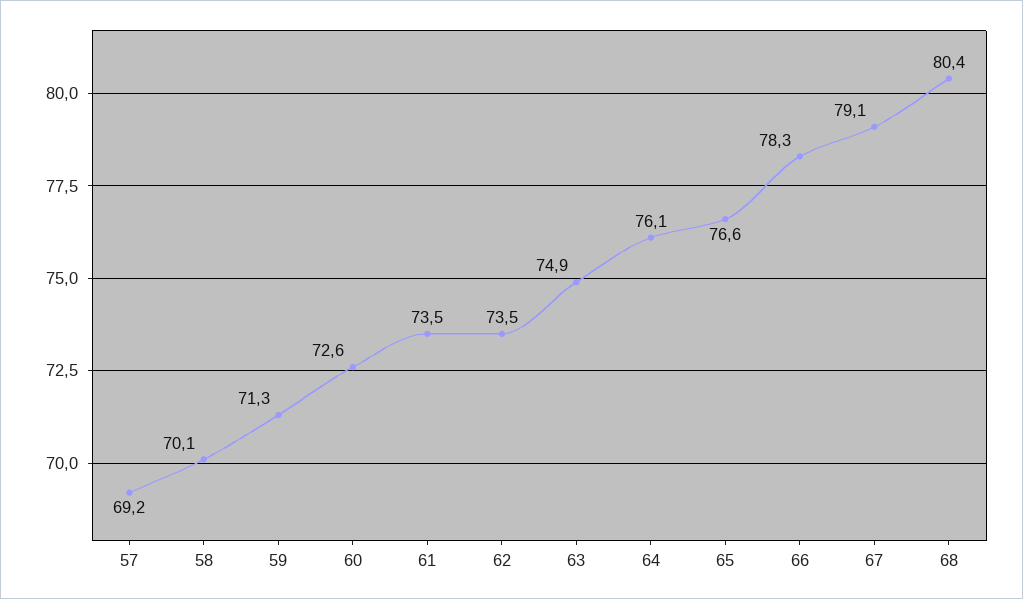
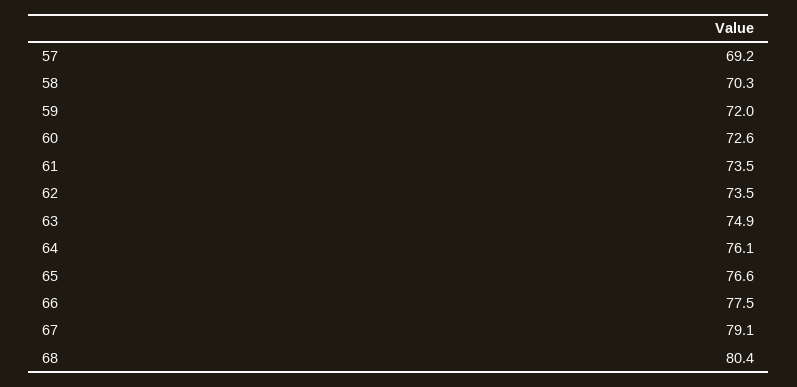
  {
    "57": 69.2,
-   "58": 70.1,
+   "58": 70.3,
-   "59": 71.3,
+   "59": 72,
    "60": 72.6,
    "61": 73.5,
    "62": 73.5,
    "63": 74.9,
    "64": 76.1,
    "65": 76.6,
-   "66": 78.3,
+   "66": 77.5,
    "67": 79.1,
    "68": 80.4
  }

